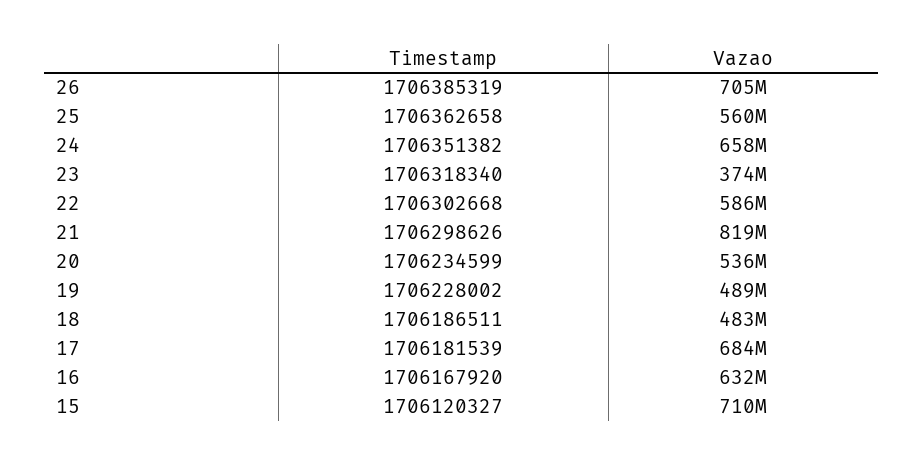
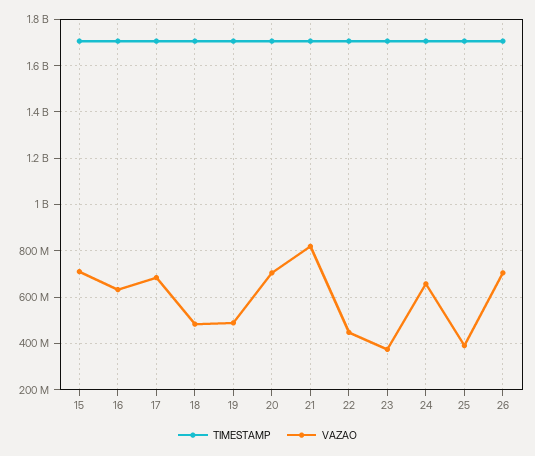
  {
    "Timestamp": {
      "26": 1706385319,
      "25": 1706362658,
      "24": 1706351382,
      "23": 1706318340,
      "22": 1706302668,
      "21": 1706298626,
      "20": 1706234599,
      "19": 1706228002,
      "18": 1706186511,
      "17": 1706181539,
      "16": 1706167920,
      "15": 1706120327
    },
    "Vazao": {
      "26": 705000000,
-     "25": 560000000,
+     "25": 400000000,
      "24": 658000000,
      "23": 374000000,
-     "22": 586000000,
+     "22": 450000000,
      "21": 819000000,
-     "20": 536000000,
+     "20": 700000000,
      "19": 489000000,
      "18": 483000000,
      "17": 684000000,
      "16": 632000000,
      "15": 710000000
    }
  }

